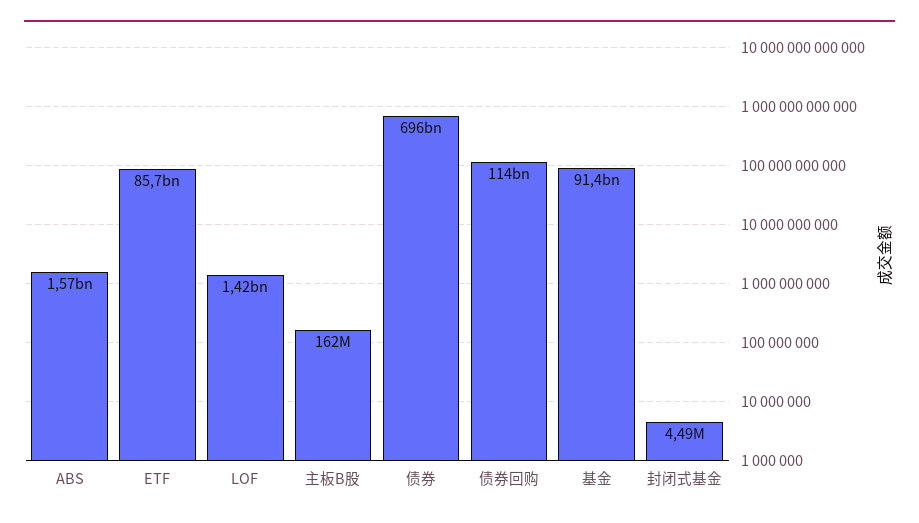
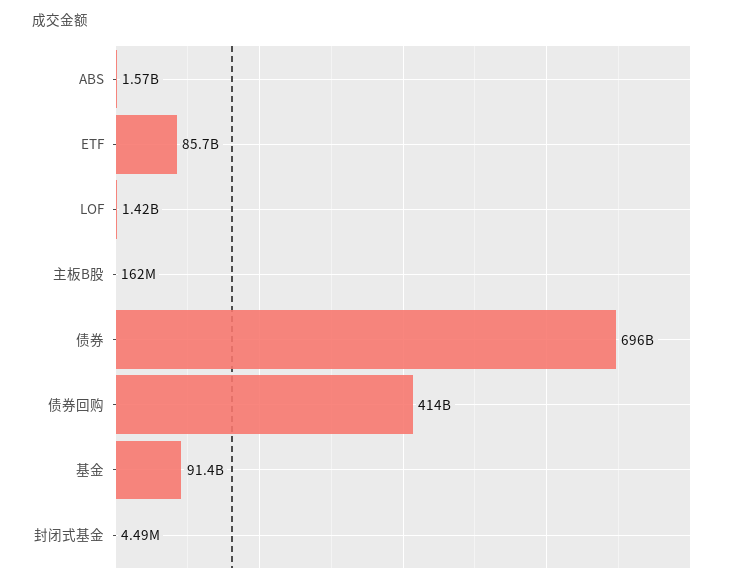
  {
    "ABS": 1570000000,
    "ETF": 85700000000,
    "LOF": 1420000000,
    "主板B股": 162000000,
    "债券": 696000000000,
-   "债券回购": 114000000000,
+   "债券回购": 414000000000,
    "基金": 91400000000,
    "封闭式基金": 4490000
  }

